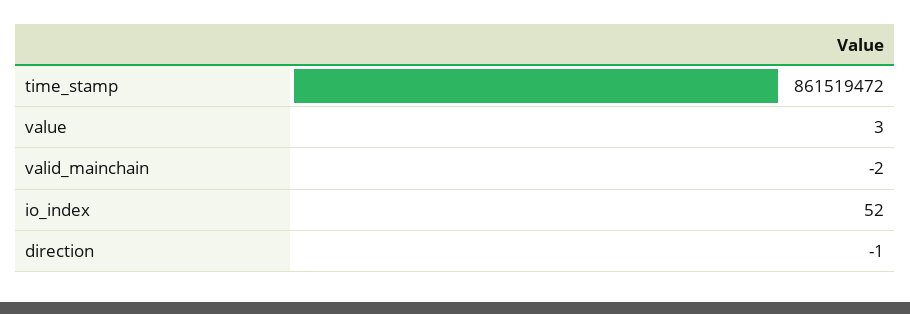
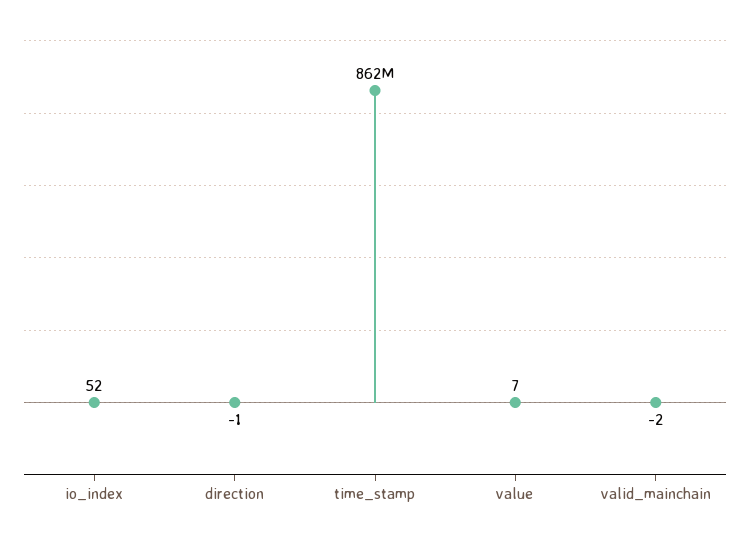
  {
    "time_stamp": 861519472,
-   "value": 3,
+   "value": 7,
    "valid_mainchain": -2,
    "io_index": 52,
    "direction": -1
  }

